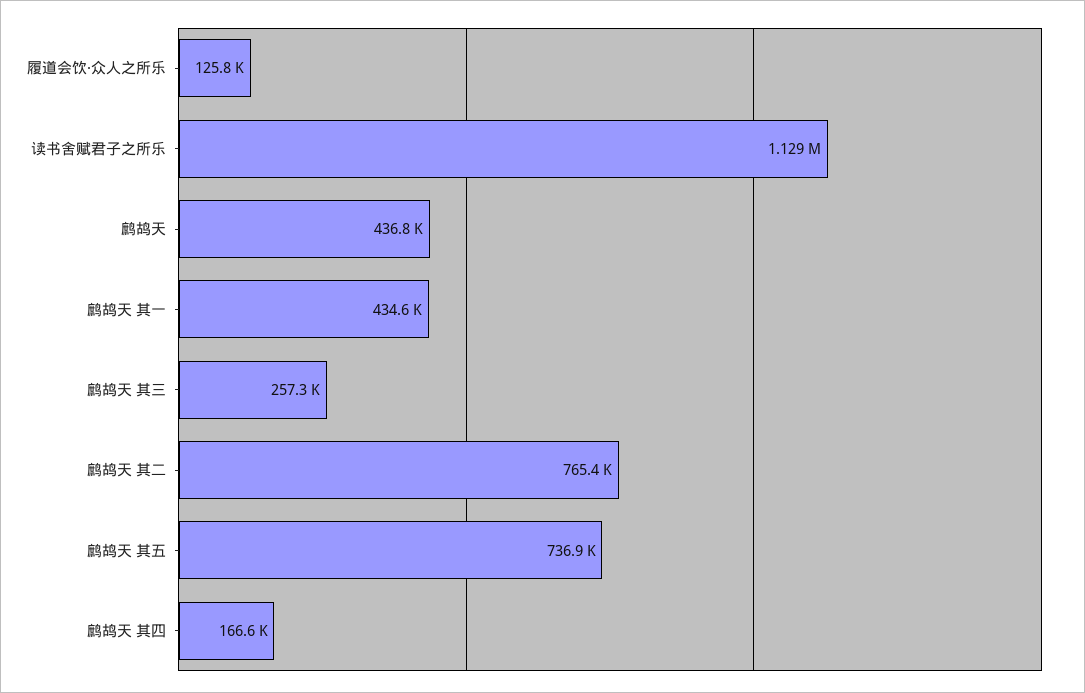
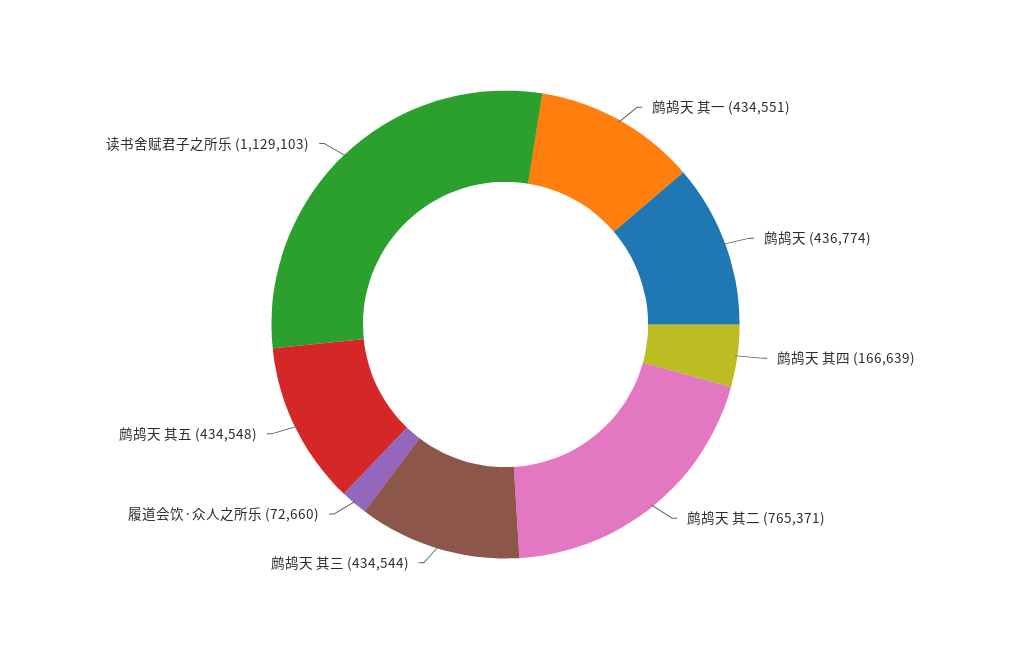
  {
-   "履道会饮·众人之所乐": 125800,
+   "履道会饮·众人之所乐": 72660,
    "读书舍赋君子之所乐": 1129103,
    "鹧鸪天": 436774,
    "鹧鸪天 其一": 434551,
-   "鹧鸪天 其三": 257300,
+   "鹧鸪天 其三": 434544,
    "鹧鸪天 其二": 765371,
-   "鹧鸪天 其五": 736900,
+   "鹧鸪天 其五": 434548,
    "鹧鸪天 其四": 166639
  }

